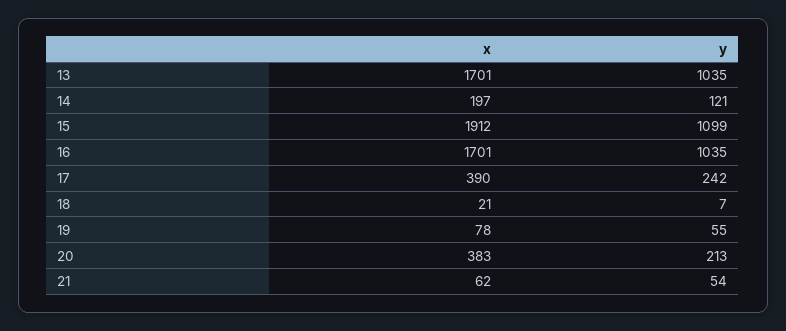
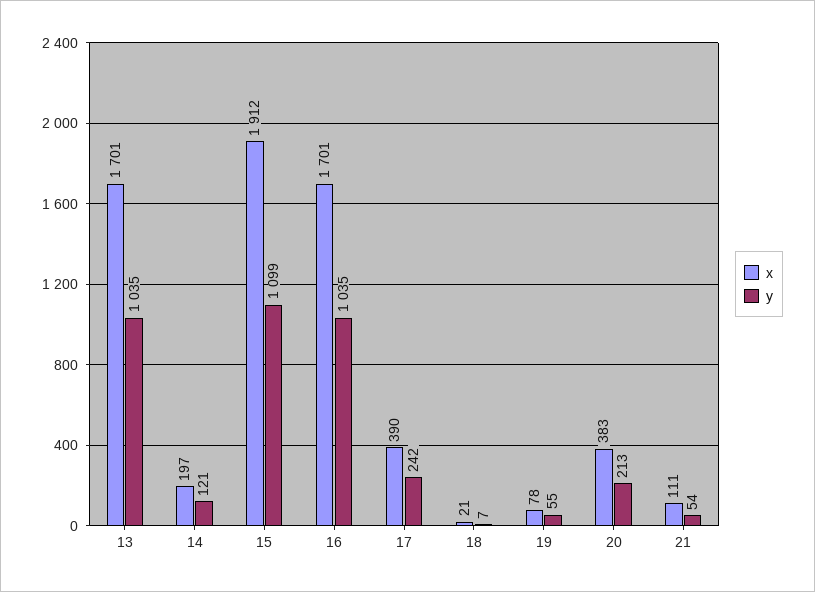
  {
    "x": {
      "13": 1701,
      "14": 197,
      "15": 1912,
      "16": 1701,
      "17": 390,
      "18": 21,
      "19": 78,
      "20": 383,
-     "21": 62
+     "21": 111
    },
    "y": {
      "13": 1035,
      "14": 121,
      "15": 1099,
      "16": 1035,
      "17": 242,
      "18": 7,
      "19": 55,
      "20": 213,
      "21": 54
    }
  }

